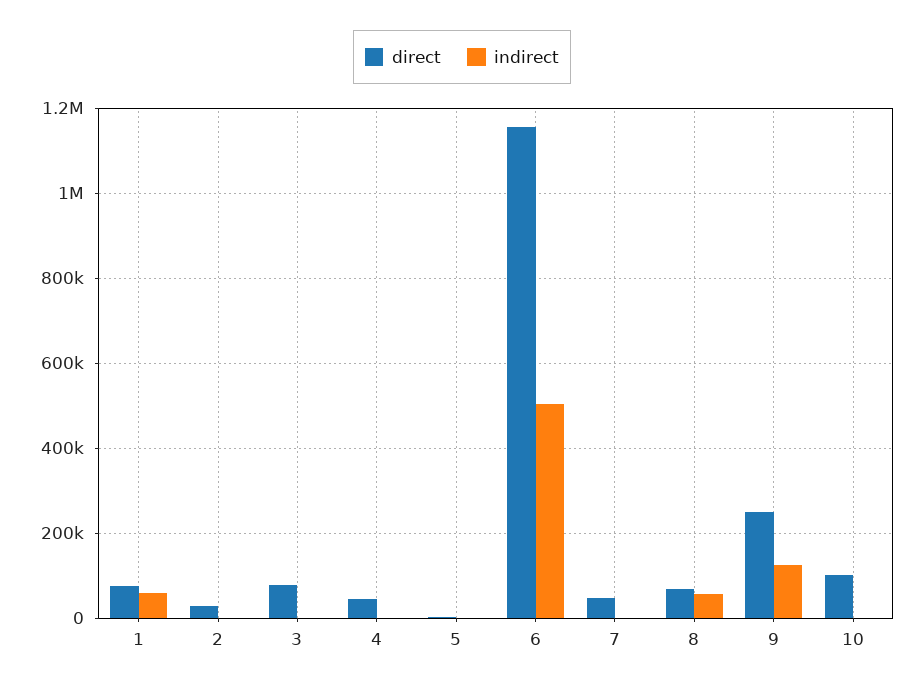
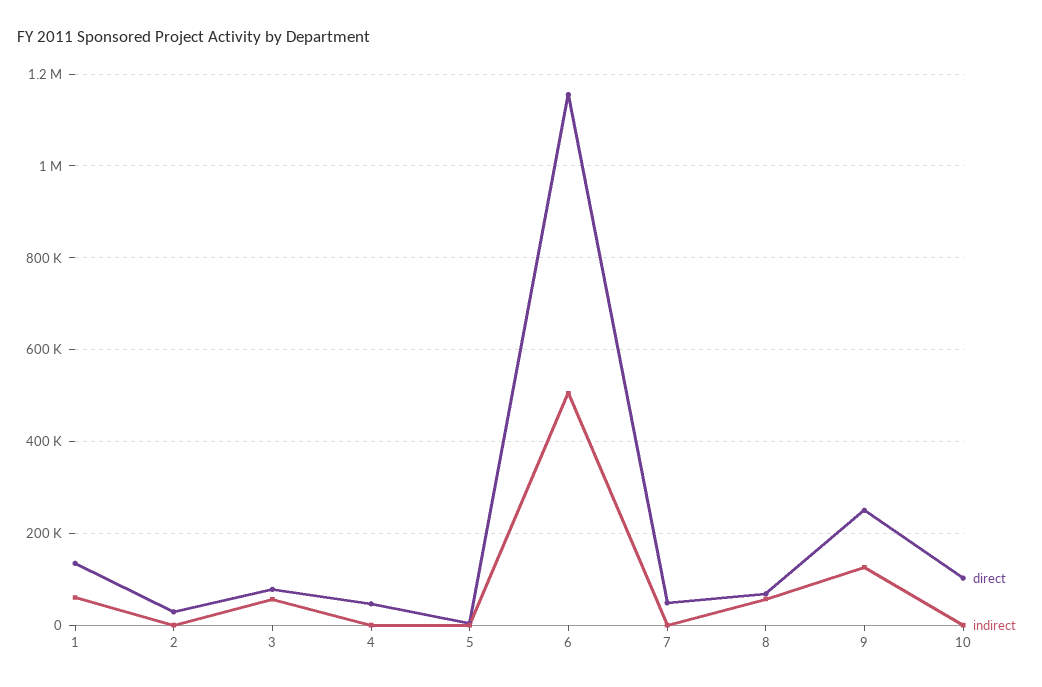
  {
    "direct": {
-     "1": 80000,
+     "1": 140000,
      "2": 20000,
      "3": 80000,
      "4": 40000,
      "5": 0,
      "6": 1160000,
      "7": 40000,
      "8": 60000,
      "9": 260000,
      "10": 100000
    },
    "indirect": {
      "1": 60000,
      "2": 0,
-     "3": 0,
+     "3": 60000,
      "4": 0,
      "5": 0,
      "6": 500000,
      "7": 0,
      "8": 60000,
      "9": 120000,
      "10": 0
    }
  }

